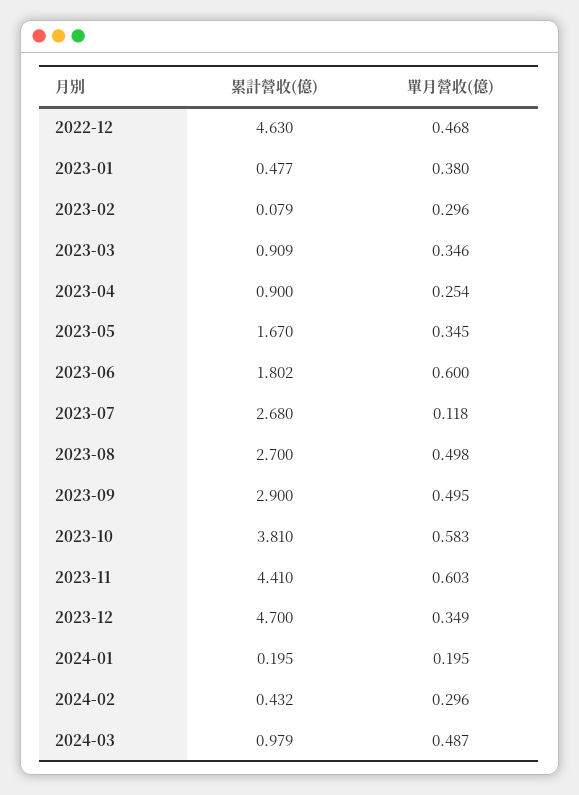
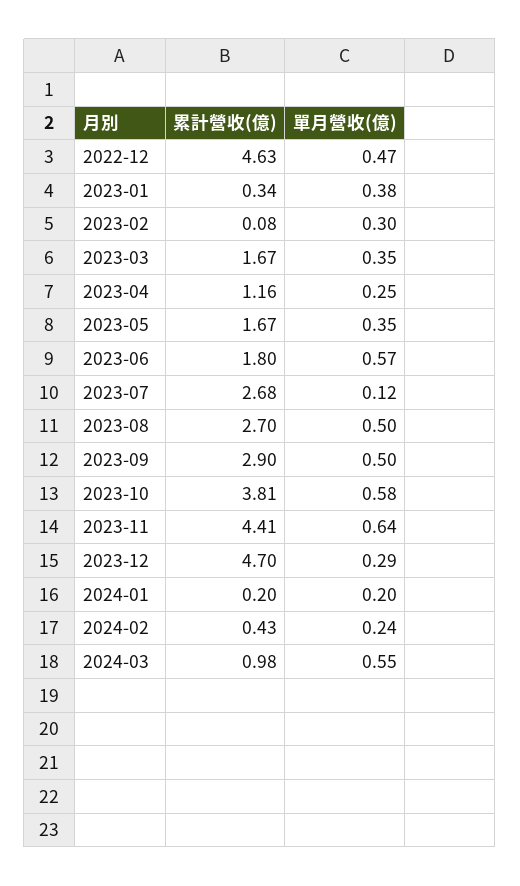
  {
    "累計營收(億)": {
      "2022-12": 4.63,
-     "2023-01": 0.477,
+     "2023-01": 0.34,
      "2023-02": 0.079,
-     "2023-03": 0.909,
+     "2023-03": 1.67,
-     "2023-04": 0.9,
+     "2023-04": 1.16,
      "2023-05": 1.67,
      "2023-06": 1.802,
      "2023-07": 2.68,
      "2023-08": 2.7,
      "2023-09": 2.9,
      "2023-10": 3.81,
      "2023-11": 4.41,
      "2023-12": 4.7,
      "2024-01": 0.195,
      "2024-02": 0.432,
      "2024-03": 0.979
    },
    "單月營收(億)": {
      "2022-12": 0.468,
      "2023-01": 0.38,
      "2023-02": 0.296,
      "2023-03": 0.346,
      "2023-04": 0.254,
      "2023-05": 0.345,
-     "2023-06": 0.6,
+     "2023-06": 0.57,
      "2023-07": 0.118,
      "2023-08": 0.498,
      "2023-09": 0.495,
      "2023-10": 0.583,
-     "2023-11": 0.603,
+     "2023-11": 0.64,
-     "2023-12": 0.349,
+     "2023-12": 0.29,
      "2024-01": 0.195,
-     "2024-02": 0.296,
+     "2024-02": 0.24,
-     "2024-03": 0.487
+     "2024-03": 0.55
    }
  }

